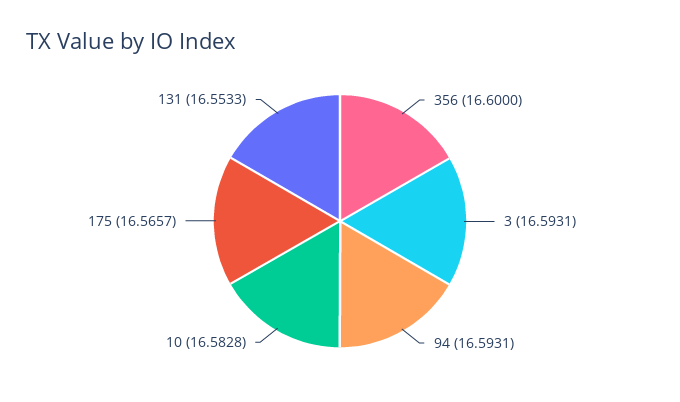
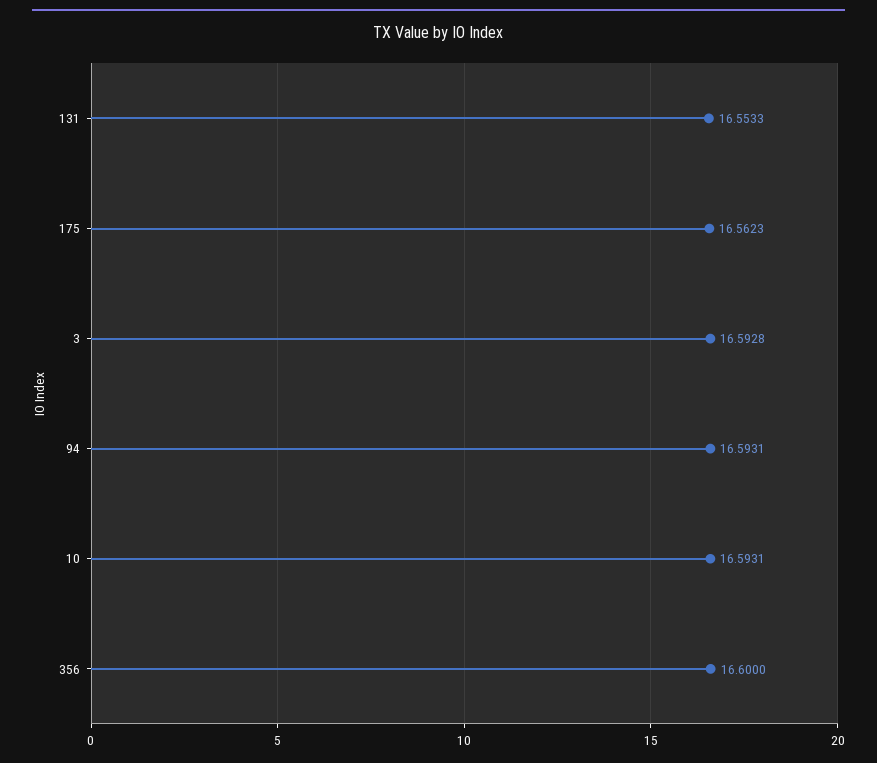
  {
    "356": 16.6,
-   "3": 16.5931,
+   "3": 16.5928,
    "94": 16.5931,
-   "10": 16.5828,
+   "10": 16.5931,
-   "175": 16.5657,
+   "175": 16.5623,
    "131": 16.5533
  }

